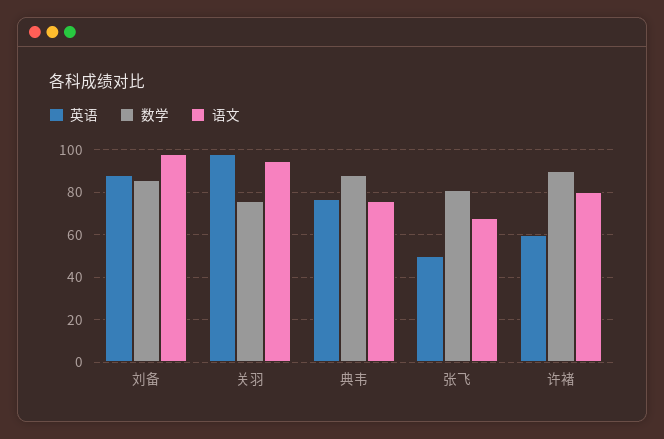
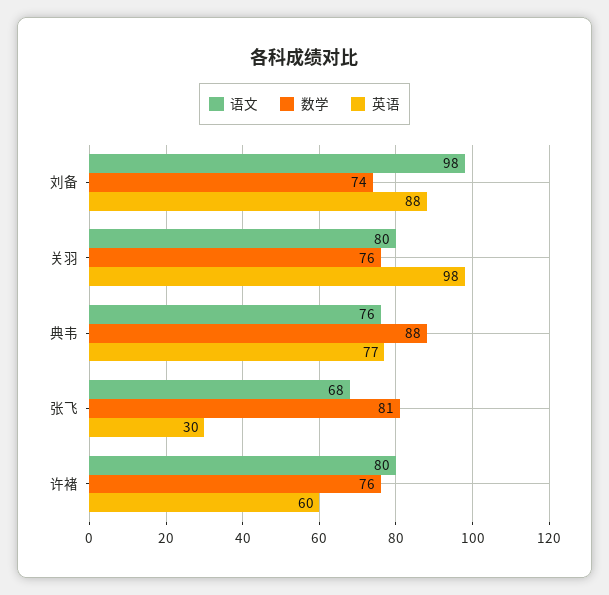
  {
    "英语": {
      "刘备": 88,
      "关羽": 98,
      "典韦": 77,
-     "张飞": 50,
+     "张飞": 30,
      "许褚": 60
    },
    "数学": {
-     "刘备": 85,
+     "刘备": 74,
      "关羽": 76,
      "典韦": 88,
      "张飞": 81,
-     "许褚": 90
+     "许褚": 76
    },
    "语文": {
      "刘备": 98,
-     "关羽": 95,
+     "关羽": 80,
      "典韦": 76,
      "张飞": 68,
      "许褚": 80
    }
  }

